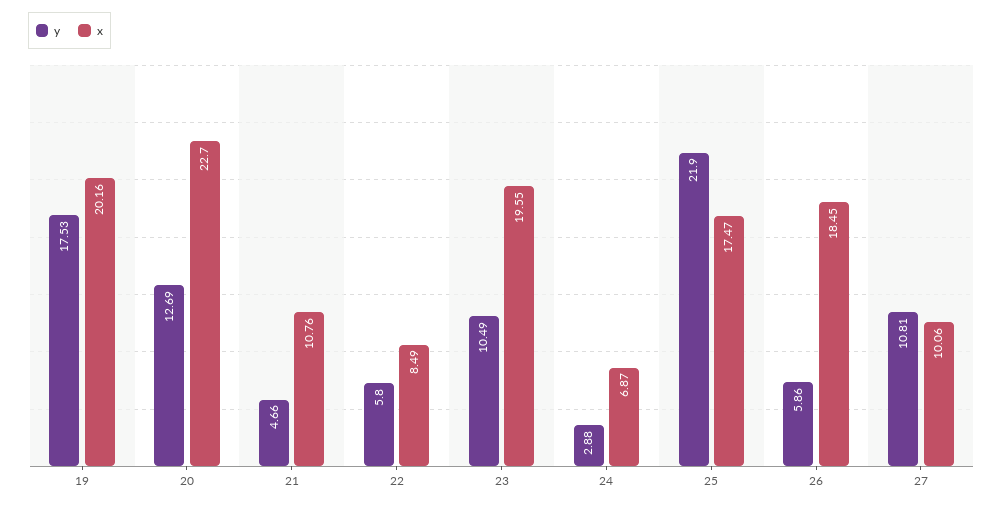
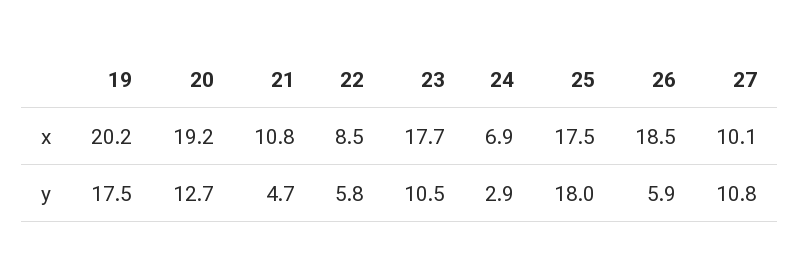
  {
    "y": {
      "19": 17.53,
      "20": 12.69,
      "21": 4.66,
      "22": 5.8,
      "23": 10.49,
      "24": 2.88,
-     "25": 21.9,
+     "25": 18,
      "26": 5.86,
      "27": 10.81
    },
    "x": {
      "19": 20.16,
-     "20": 22.7,
+     "20": 19.2,
      "21": 10.76,
      "22": 8.49,
-     "23": 19.55,
+     "23": 17.7,
      "24": 6.87,
      "25": 17.47,
      "26": 18.45,
      "27": 10.06
    }
  }

